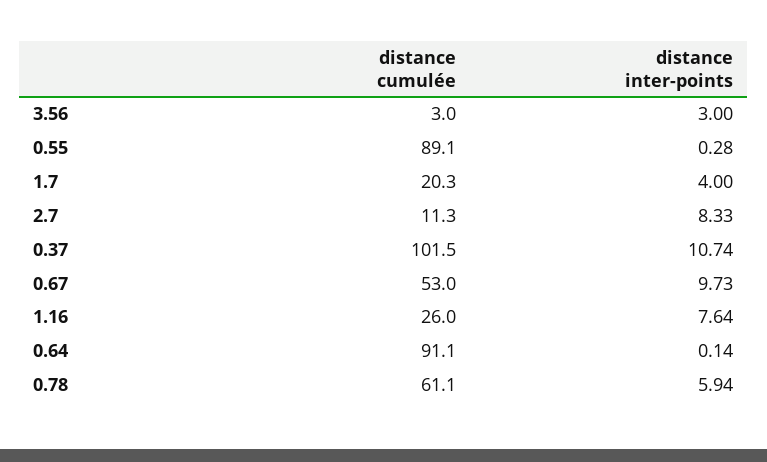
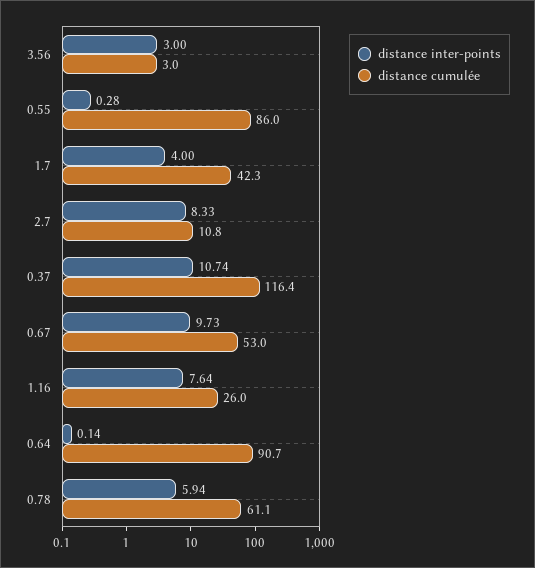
  {
    "distance cumulée": {
      "3.56": 3,
-     "0.55": 89.1,
+     "0.55": 86,
-     "1.7": 20.3,
+     "1.7": 42.3,
-     "2.7": 11.3,
+     "2.7": 10.8,
-     "0.37": 101.5,
+     "0.37": 116.4,
      "0.67": 53,
      "1.16": 26,
-     "0.64": 91.1,
+     "0.64": 90.7,
      "0.78": 61.1
    },
    "distance inter-points": {
      "3.56": 3,
      "0.55": 0.28,
      "1.7": 4,
      "2.7": 8.33,
      "0.37": 10.74,
      "0.67": 9.73,
      "1.16": 7.64,
      "0.64": 0.14,
      "0.78": 5.94
    }
  }

